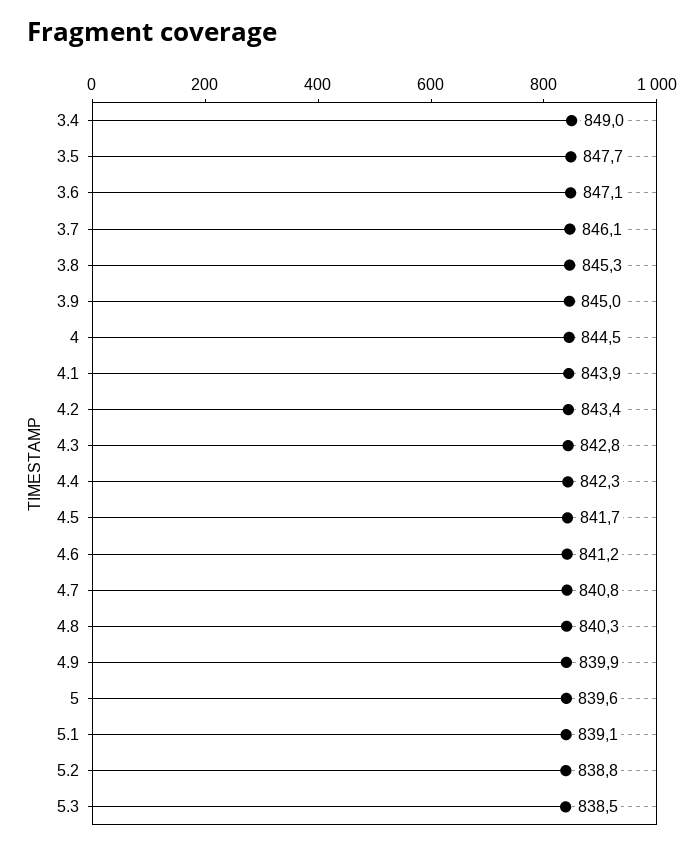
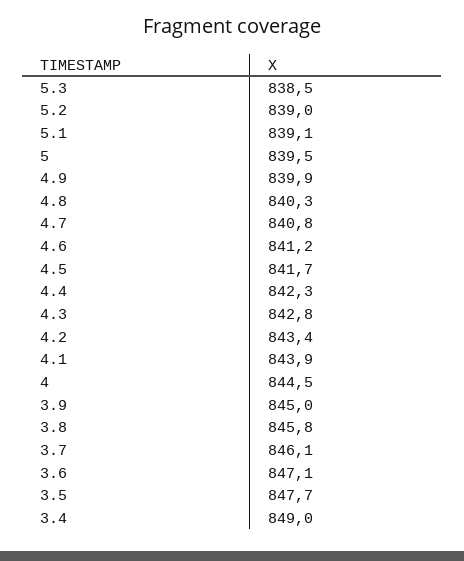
  {
    "3.4": 849,
    "3.5": 847.7,
    "3.6": 847.1,
    "3.7": 846.1,
-   "3.8": 845.3,
+   "3.8": 845.8,
    "3.9": 845,
    "4": 844.5,
    "4.1": 843.9,
    "4.2": 843.4,
    "4.3": 842.8,
    "4.4": 842.3,
    "4.5": 841.7,
    "4.6": 841.2,
    "4.7": 840.8,
    "4.8": 840.3,
    "4.9": 839.9,
-   "5": 839.6,
+   "5": 839.5,
    "5.1": 839.1,
-   "5.2": 838.8,
+   "5.2": 839,
    "5.3": 838.5
  }

